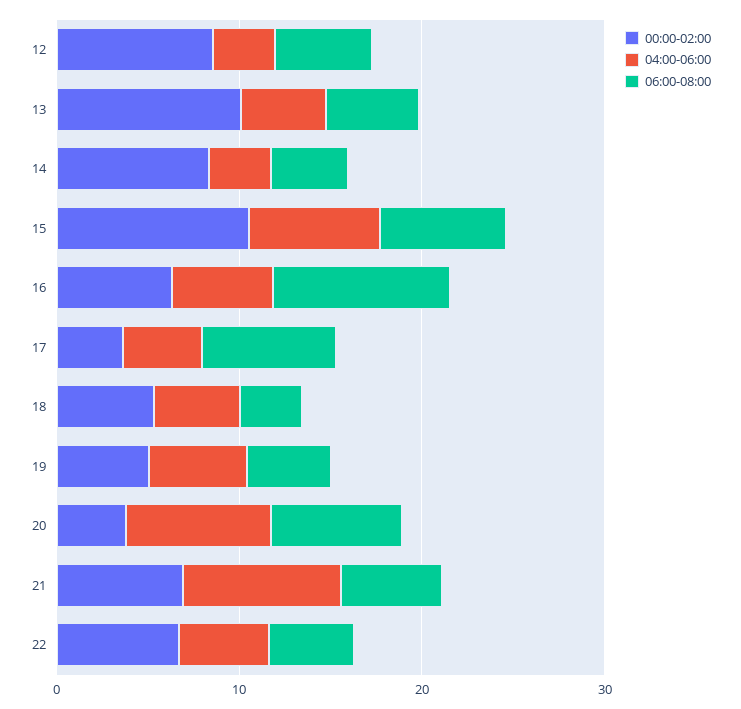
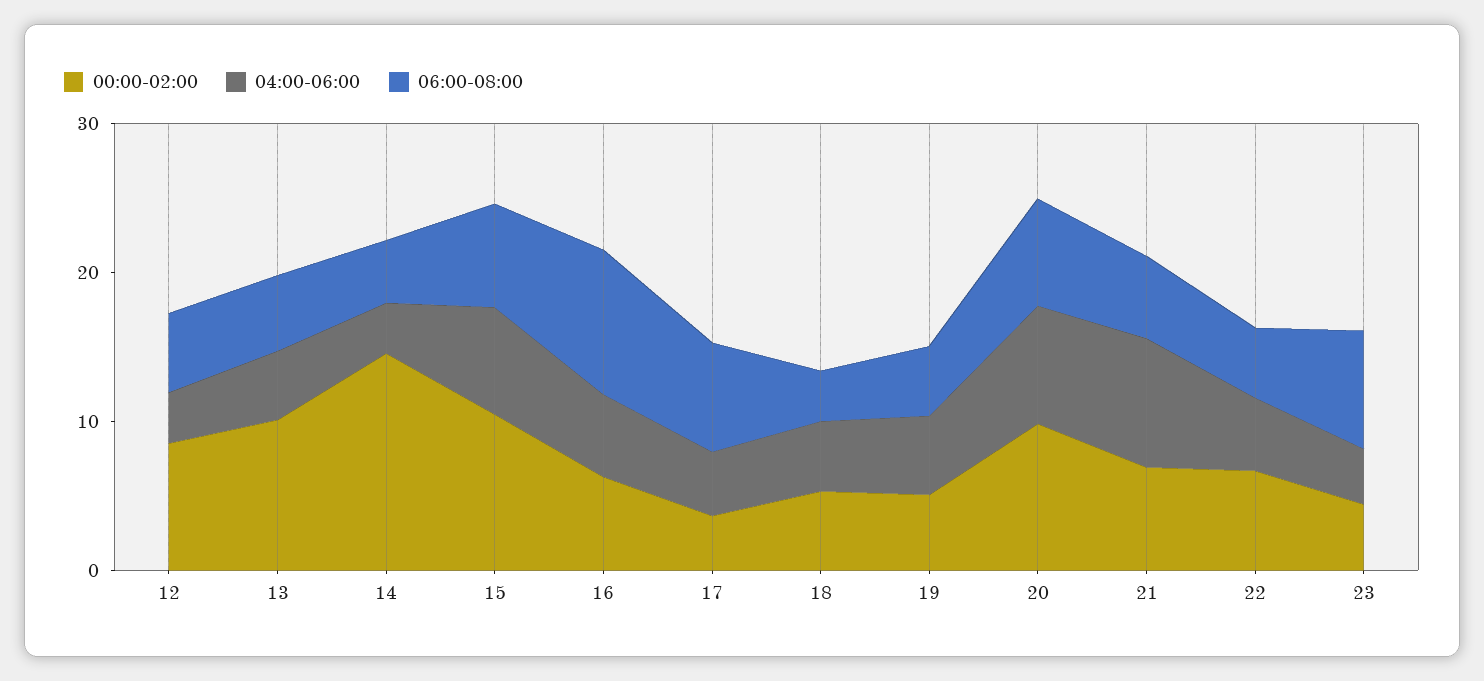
  {
    "00:00-02:00": {
      "12": 8,
      "13": 10,
-     "14": 8,
+     "14": 14,
      "15": 10,
      "16": 6,
      "17": 4,
      "18": 6,
      "19": 6,
-     "20": 4,
+     "20": 10,
      "21": 6,
-     "22": 6
+     "22": 6,
+     "23": 4
    },
    "04:00-06:00": {
      "12": 4,
      "13": 4,
      "14": 4,
      "15": 8,
      "16": 6,
      "17": 4,
      "18": 4,
      "19": 6,
      "20": 8,
      "21": 8,
-     "22": 4
+     "22": 4,
+     "23": 4
    },
    "06:00-08:00": {
      "12": 6,
      "13": 6,
      "14": 4,
      "15": 6,
      "16": 10,
      "17": 8,
      "18": 4,
      "19": 4,
      "20": 8,
      "21": 6,
-     "22": 4
+     "22": 4,
+     "23": 8
    }
  }

